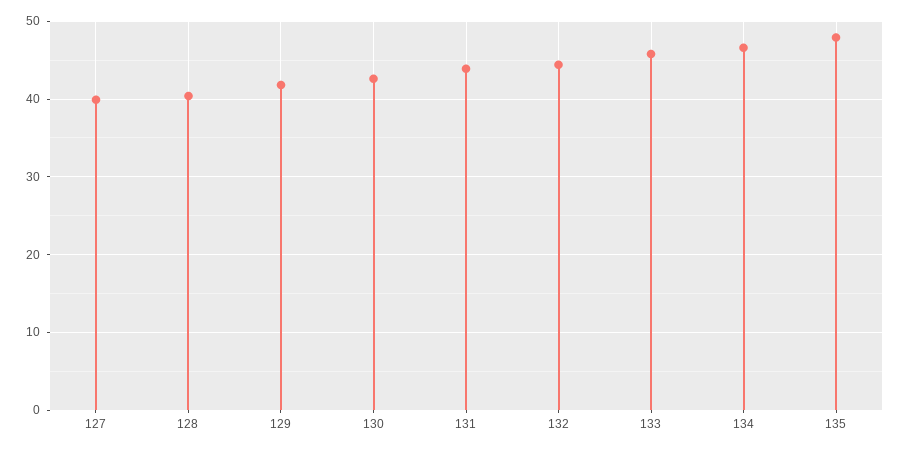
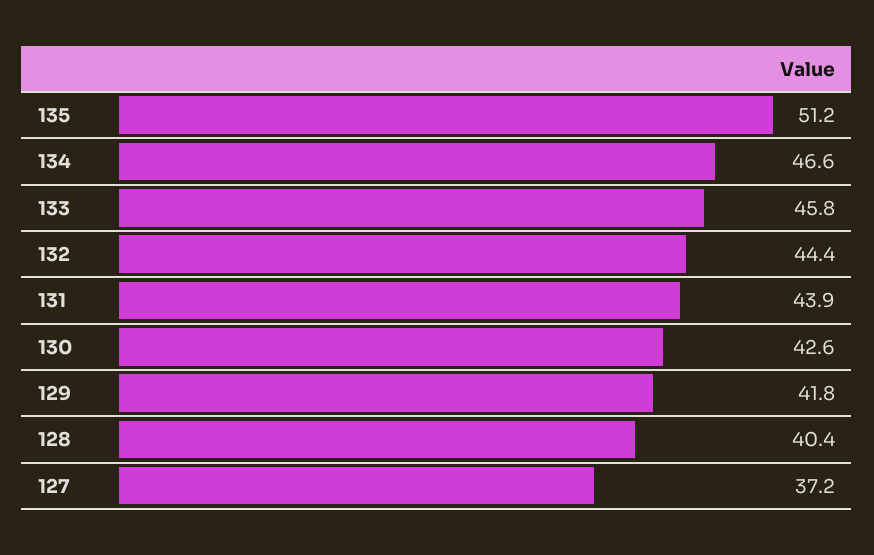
  {
-   "127": 40,
+   "127": 37.2,
    "128": 40.4,
    "129": 41.8,
    "130": 42.6,
    "131": 43.9,
    "132": 44.4,
    "133": 45.8,
    "134": 46.6,
-   "135": 48
+   "135": 51.2
  }

